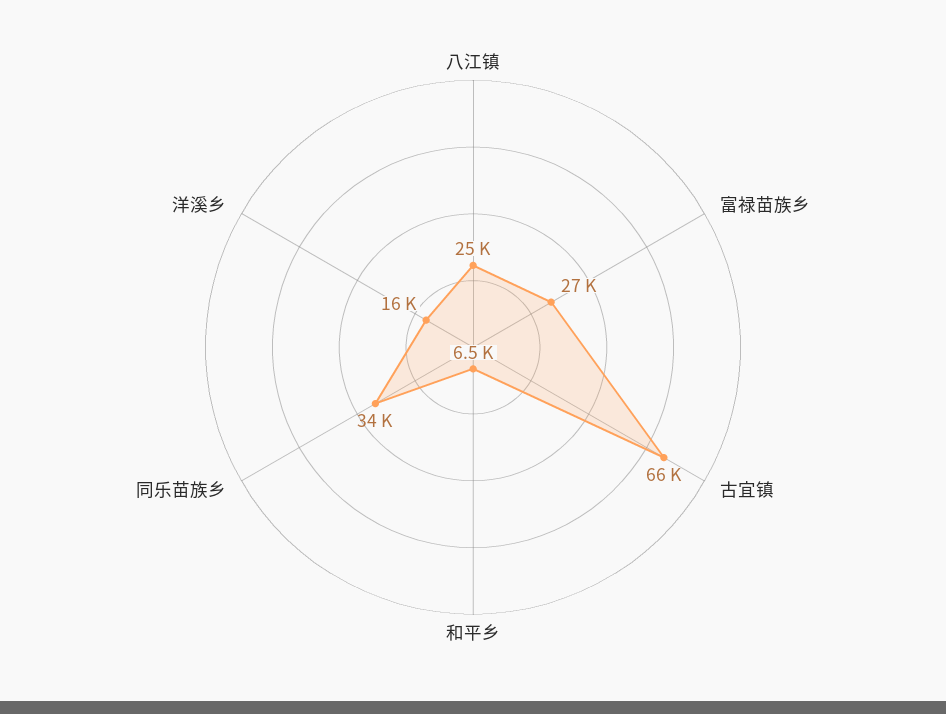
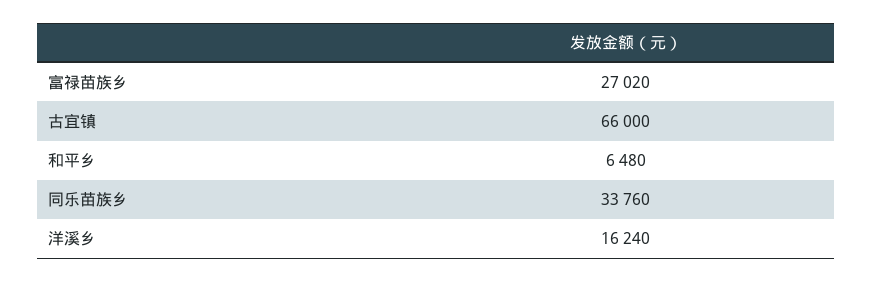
  {
-   "八江镇": 25000,
    "富禄苗族乡": 27020,
    "古宜镇": 66000,
    "和平乡": 6480,
    "同乐苗族乡": 33760,
    "洋溪乡": 16240
  }

